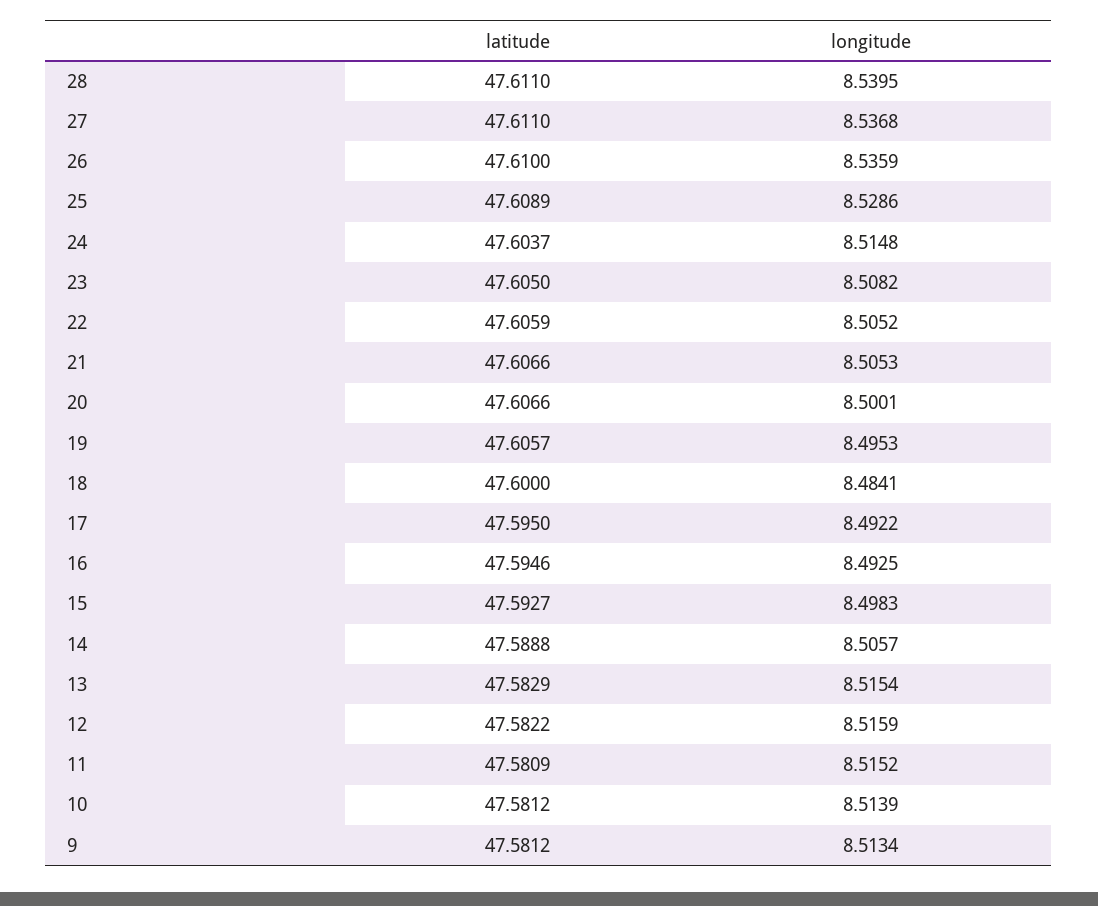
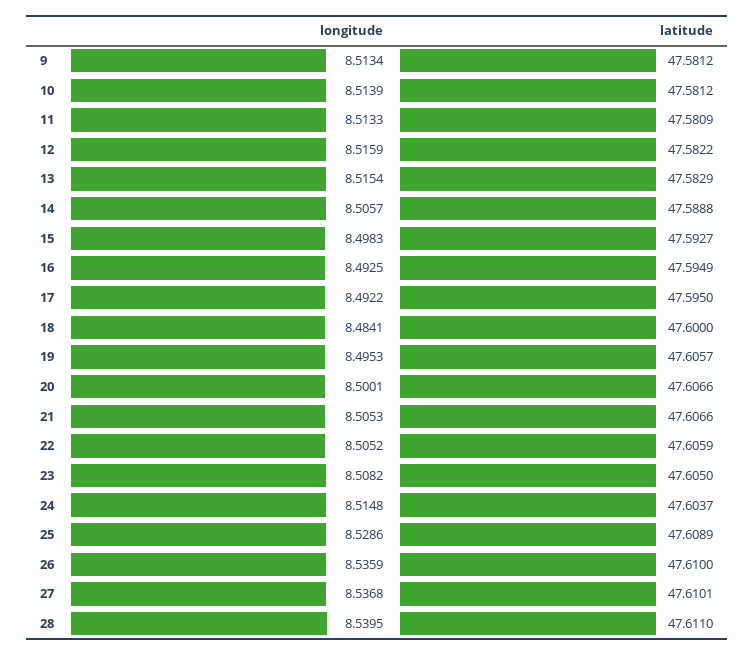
  {
    "latitude": {
      "28": 47.611,
-     "27": 47.611,
+     "27": 47.6101,
      "26": 47.61,
      "25": 47.6089,
      "24": 47.6037,
      "23": 47.605,
      "22": 47.6059,
      "21": 47.6066,
      "20": 47.6066,
      "19": 47.6057,
      "18": 47.6,
      "17": 47.595,
-     "16": 47.5946,
+     "16": 47.5949,
      "15": 47.5927,
      "14": 47.5888,
      "13": 47.5829,
      "12": 47.5822,
      "11": 47.5809,
      "10": 47.5812,
      "9": 47.5812
    },
    "longitude": {
      "28": 8.5395,
      "27": 8.5368,
      "26": 8.5359,
      "25": 8.5286,
      "24": 8.5148,
      "23": 8.5082,
      "22": 8.5052,
      "21": 8.5053,
      "20": 8.5001,
      "19": 8.4953,
      "18": 8.4841,
      "17": 8.4922,
      "16": 8.4925,
      "15": 8.4983,
      "14": 8.5057,
      "13": 8.5154,
      "12": 8.5159,
-     "11": 8.5152,
+     "11": 8.5133,
      "10": 8.5139,
      "9": 8.5134
    }
  }

